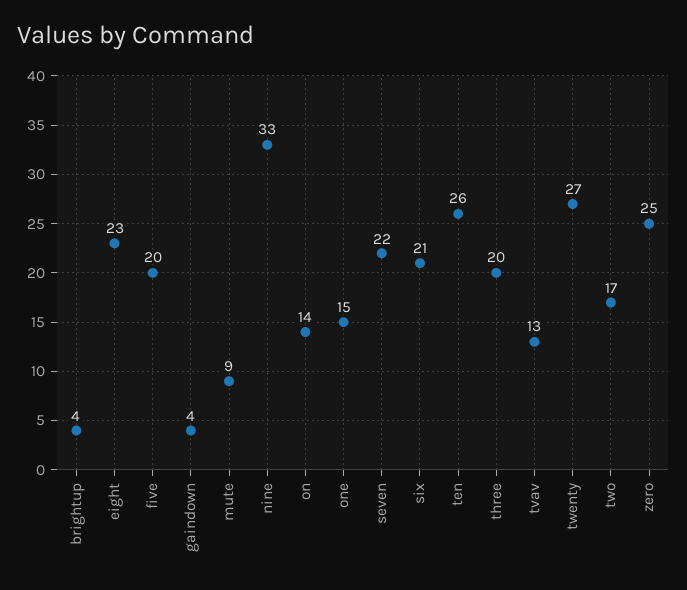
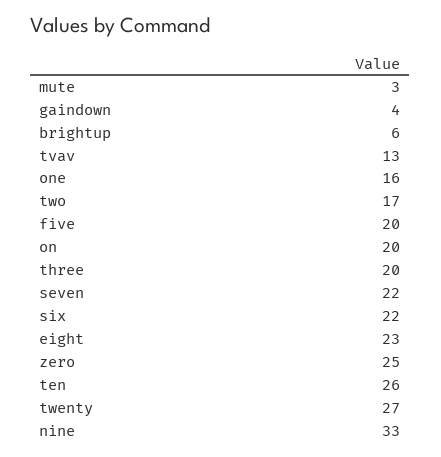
  {
-   "brightup": 4,
+   "brightup": 6,
    "eight": 23,
    "five": 20,
    "gaindown": 4,
-   "mute": 9,
+   "mute": 3,
    "nine": 33,
-   "on": 14,
+   "on": 20,
-   "one": 15,
+   "one": 16,
    "seven": 22,
-   "six": 21,
+   "six": 22,
    "ten": 26,
    "three": 20,
    "tvav": 13,
    "twenty": 27,
    "two": 17,
    "zero": 25
  }

